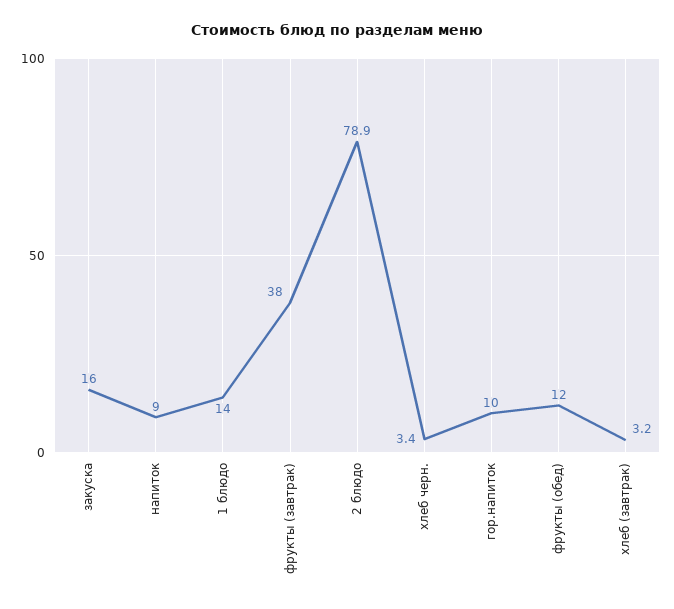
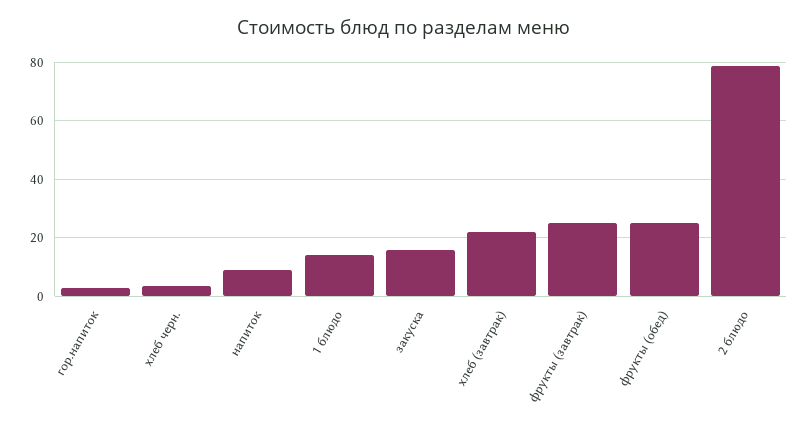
  {
    "закуска": 16,
    "напиток": 9,
    "1 блюдо": 14,
-   "фрукты (завтрак)": 38,
+   "фрукты (завтрак)": 25,
    "2 блюдо": 78.9,
    "хлеб черн.": 3.4,
-   "гор.напиток": 10,
+   "гор.напиток": 2.5,
-   "фрукты (обед)": 12,
+   "фрукты (обед)": 25,
-   "хлеб (завтрак)": 3.2
+   "хлеб (завтрак)": 22.5
  }

